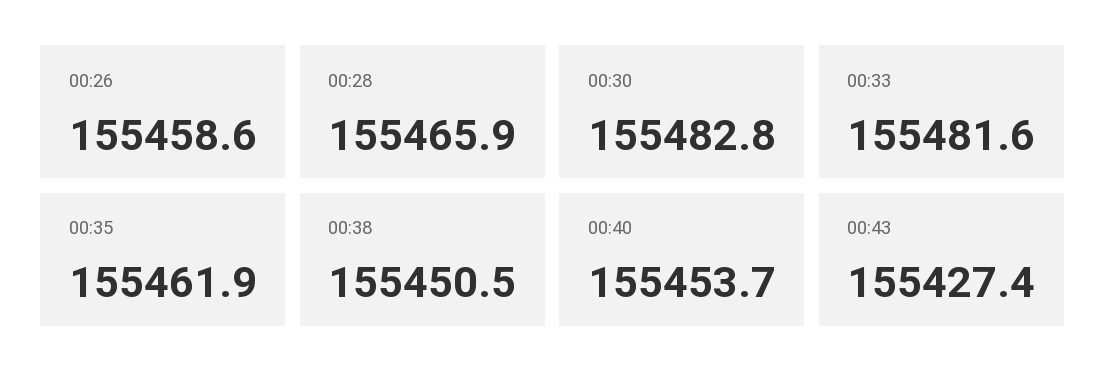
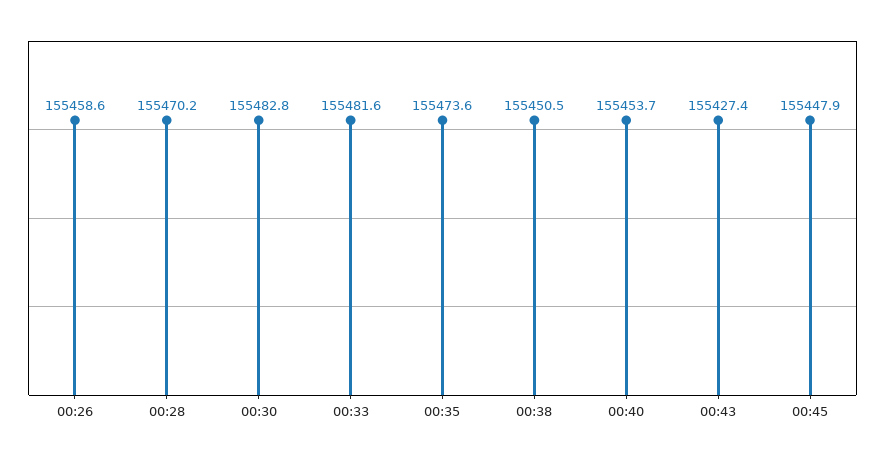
  {
    "00:26": 155458.6,
-   "00:28": 155465.9,
+   "00:28": 155470.2,
    "00:30": 155482.8,
    "00:33": 155481.6,
-   "00:35": 155461.9,
+   "00:35": 155473.6,
    "00:38": 155450.5,
    "00:40": 155453.7,
-   "00:43": 155427.4
+   "00:43": 155427.4,
+   "00:45": 155447.9
  }

